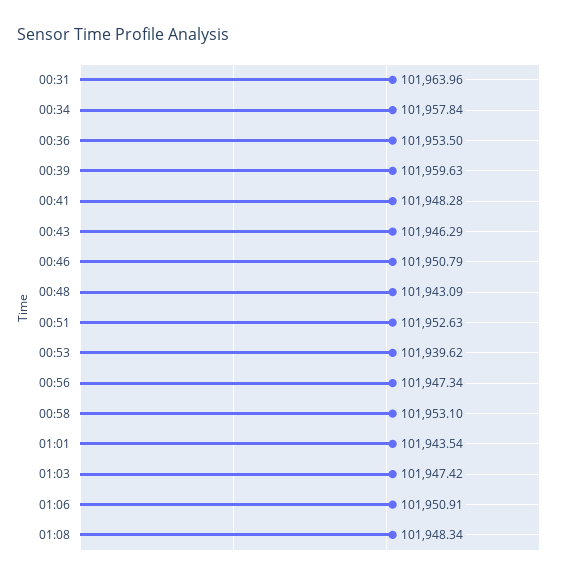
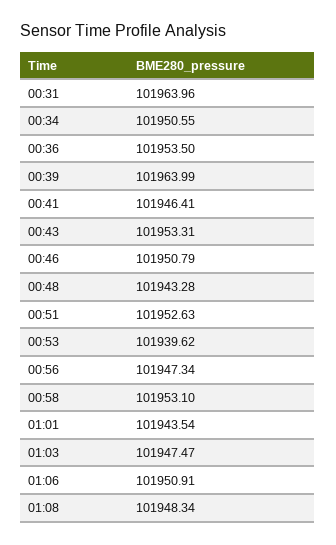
  {
    "00:31": 101963.96,
-   "00:34": 101957.84,
+   "00:34": 101950.55,
    "00:36": 101953.5,
-   "00:39": 101959.63,
+   "00:39": 101963.99,
-   "00:41": 101948.28,
+   "00:41": 101946.41,
-   "00:43": 101946.29,
+   "00:43": 101953.31,
    "00:46": 101950.79,
-   "00:48": 101943.09,
+   "00:48": 101943.28,
    "00:51": 101952.63,
    "00:53": 101939.62,
    "00:56": 101947.34,
    "00:58": 101953.1,
    "01:01": 101943.54,
-   "01:03": 101947.42,
+   "01:03": 101947.47,
    "01:06": 101950.91,
    "01:08": 101948.34
  }

